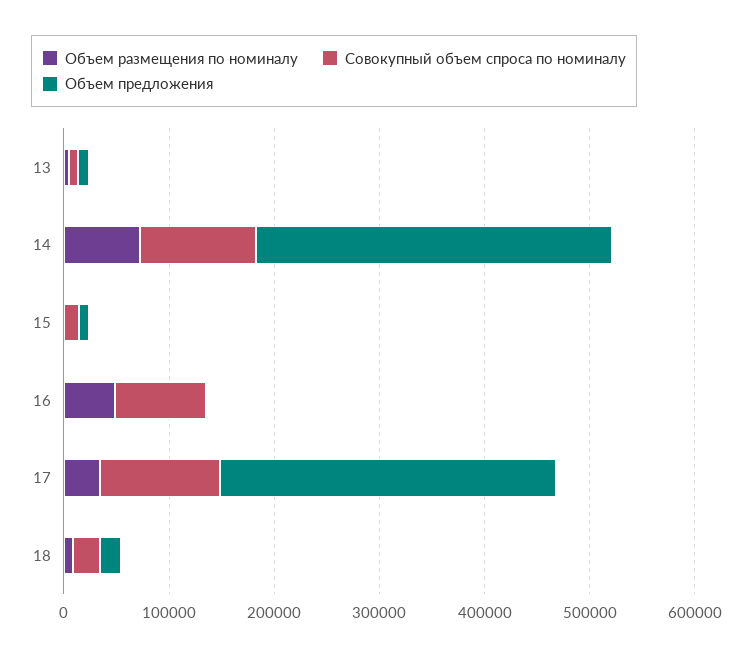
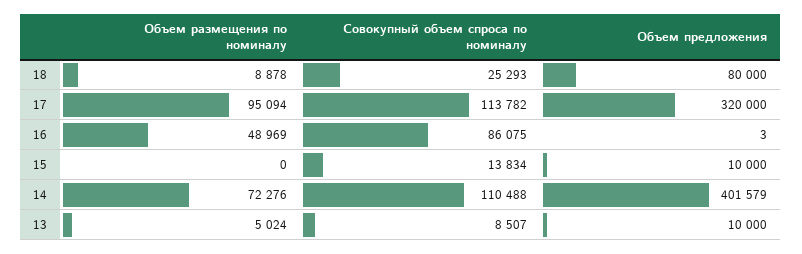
  {
    "Объем размещения по номиналу": {
      "13": 5024,
      "14": 72276,
      "15": 0,
      "16": 48969,
-     "17": 40000,
+     "17": 95094,
      "18": 8878
    },
    "Совокупный объем спроса по номиналу": {
      "13": 8507,
      "14": 110488,
      "15": 13834,
      "16": 86075,
      "17": 113782,
      "18": 25293
    },
    "Объем предложения": {
      "13": 10000,
-     "14": 340000,
+     "14": 401579,
      "15": 10000,
      "16": 3,
      "17": 320000,
-     "18": 20000
+     "18": 80000
    }
  }

